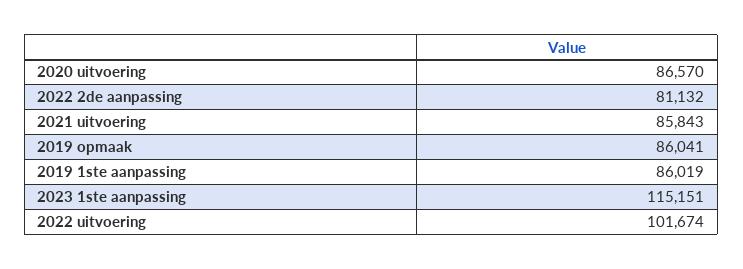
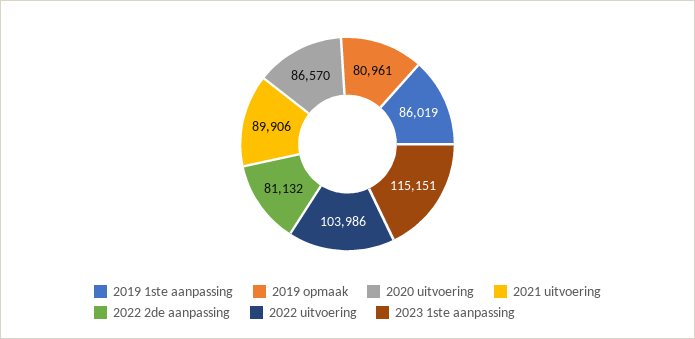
  {
    "2020 uitvoering": 86570,
    "2022 2de aanpassing": 81132,
-   "2021 uitvoering": 85843,
+   "2021 uitvoering": 89906,
-   "2019 opmaak": 86041,
+   "2019 opmaak": 80961,
    "2019 1ste aanpassing": 86019,
    "2023 1ste aanpassing": 115151,
-   "2022 uitvoering": 101674
+   "2022 uitvoering": 103986
  }

